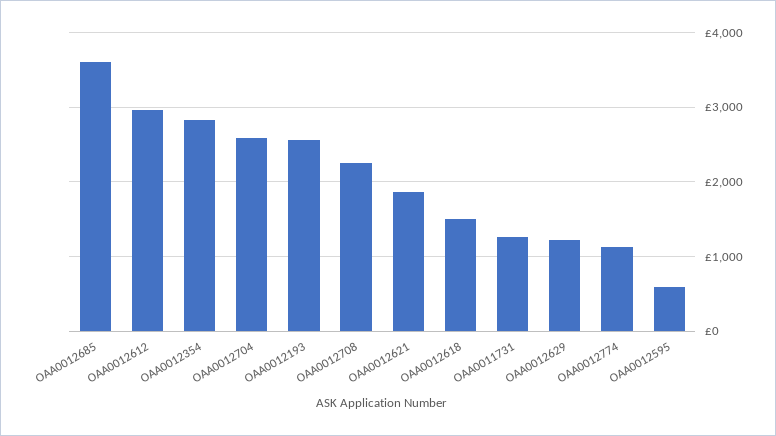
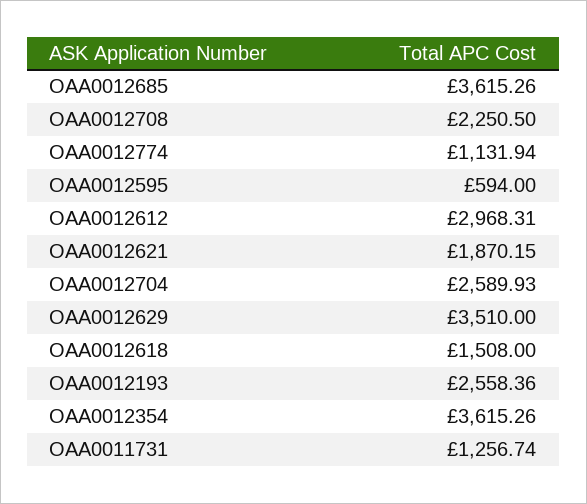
  {
    "OAA0012685": 3615.26,
    "OAA0012612": 2968.31,
-   "OAA0012354": 2800,
+   "OAA0012354": 3615.26,
    "OAA0012704": 2589.93,
    "OAA0012193": 2558.36,
    "OAA0012708": 2250.5,
    "OAA0012621": 1870.15,
    "OAA0012618": 1508,
    "OAA0011731": 1256.74,
-   "OAA0012629": 1200,
+   "OAA0012629": 3510,
    "OAA0012774": 1131.94,
    "OAA0012595": 594
  }

